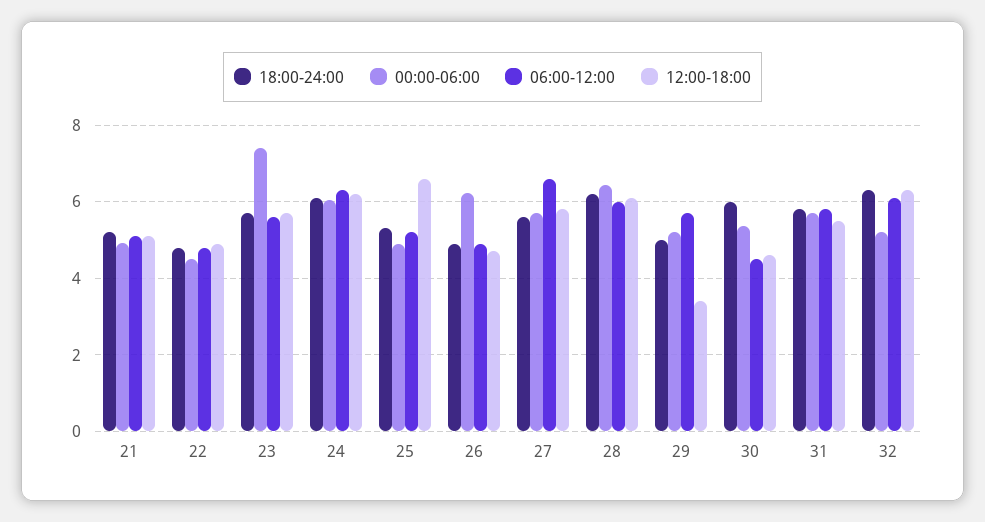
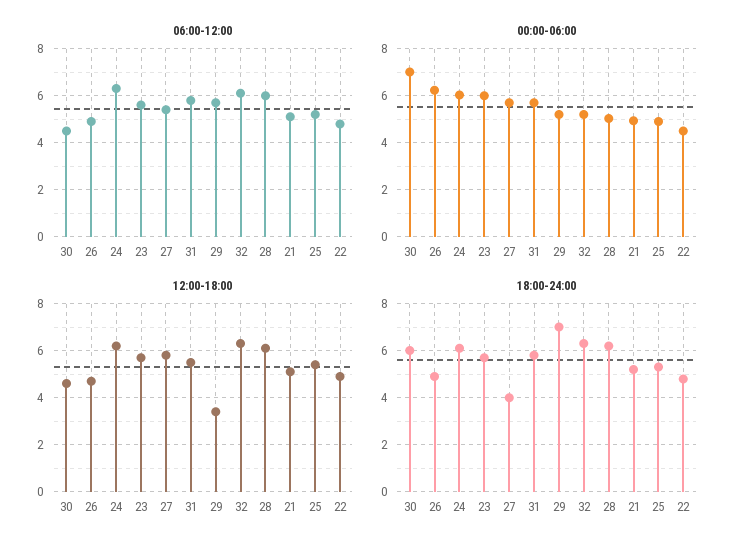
  {
    "18:00-24:00": {
      "21": 5.2,
      "22": 4.8,
      "23": 5.8,
      "24": 6.2,
      "25": 5.4,
      "26": 5,
-     "27": 5.6,
+     "27": 4,
      "28": 6.2,
-     "29": 5,
+     "29": 7,
      "30": 6,
      "31": 5.8,
      "32": 6.4
    },
    "00:00-06:00": {
      "21": 5,
      "22": 4.6,
-     "23": 7.4,
+     "23": 6,
      "24": 6,
      "25": 5,
      "26": 6.2,
      "27": 5.8,
-     "28": 6.4,
+     "28": 5,
      "29": 5.2,
-     "30": 5.4,
+     "30": 7,
      "31": 5.8,
      "32": 5.2
    },
    "06:00-12:00": {
      "21": 5.2,
      "22": 4.8,
      "23": 5.6,
      "24": 6.4,
      "25": 5.2,
      "26": 5,
-     "27": 6.6,
+     "27": 5.5,
      "28": 6,
      "29": 5.8,
      "30": 4.6,
      "31": 5.8,
      "32": 6.2
    },
    "12:00-18:00": {
      "21": 5.2,
      "22": 5,
      "23": 5.8,
      "24": 6.2,
-     "25": 6.6,
+     "25": 5.5,
      "26": 4.8,
      "27": 5.8,
      "28": 6.2,
      "29": 3.4,
      "30": 4.6,
      "31": 5.6,
      "32": 6.4
    }
  }

